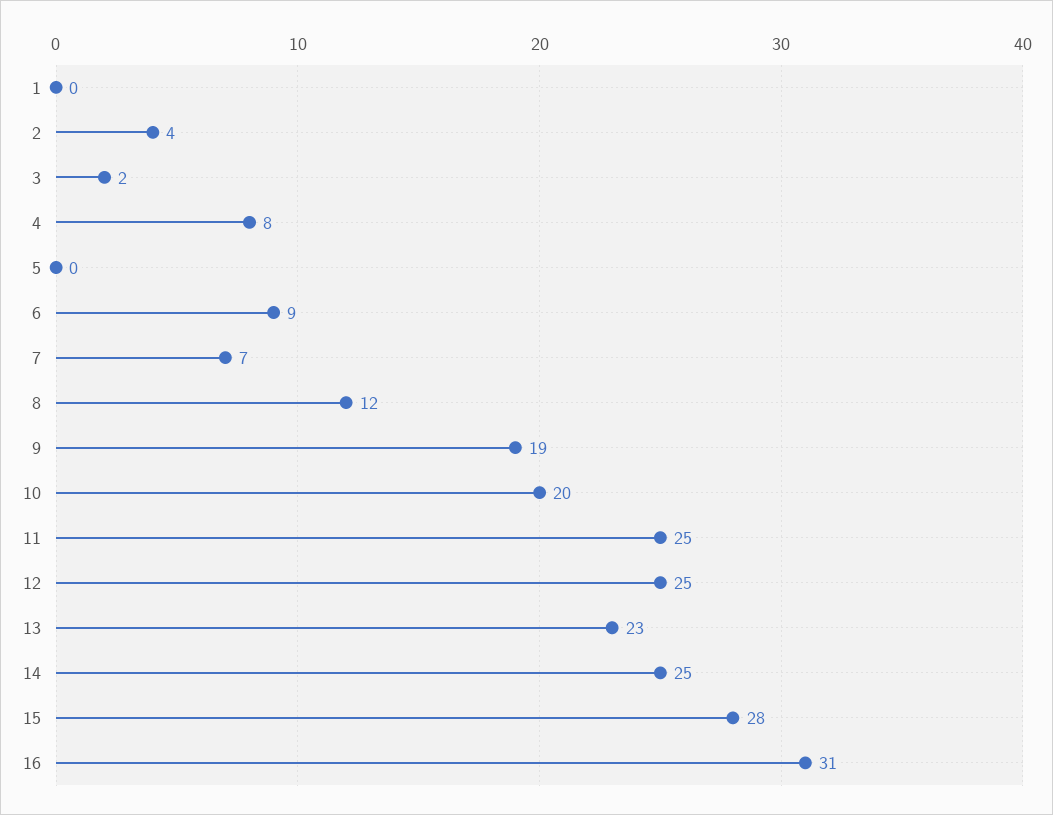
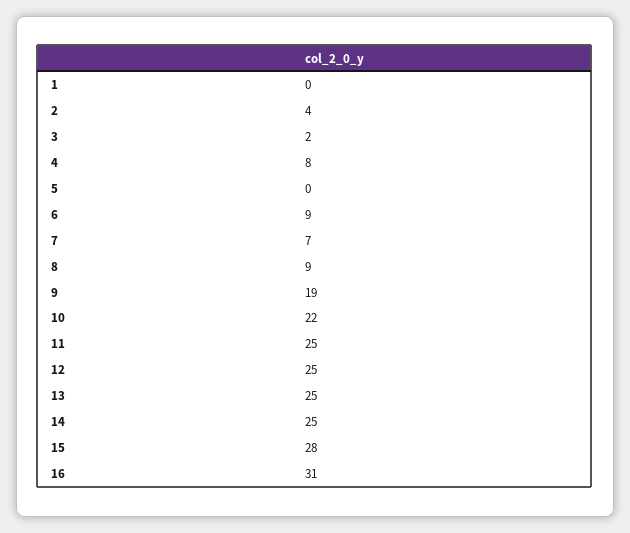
  {
    "1": 0,
    "2": 4,
    "3": 2,
    "4": 8,
    "5": 0,
    "6": 9,
    "7": 7,
-   "8": 12,
+   "8": 9,
    "9": 19,
-   "10": 20,
+   "10": 22,
    "11": 25,
    "12": 25,
-   "13": 23,
+   "13": 25,
    "14": 25,
    "15": 28,
    "16": 31
  }

